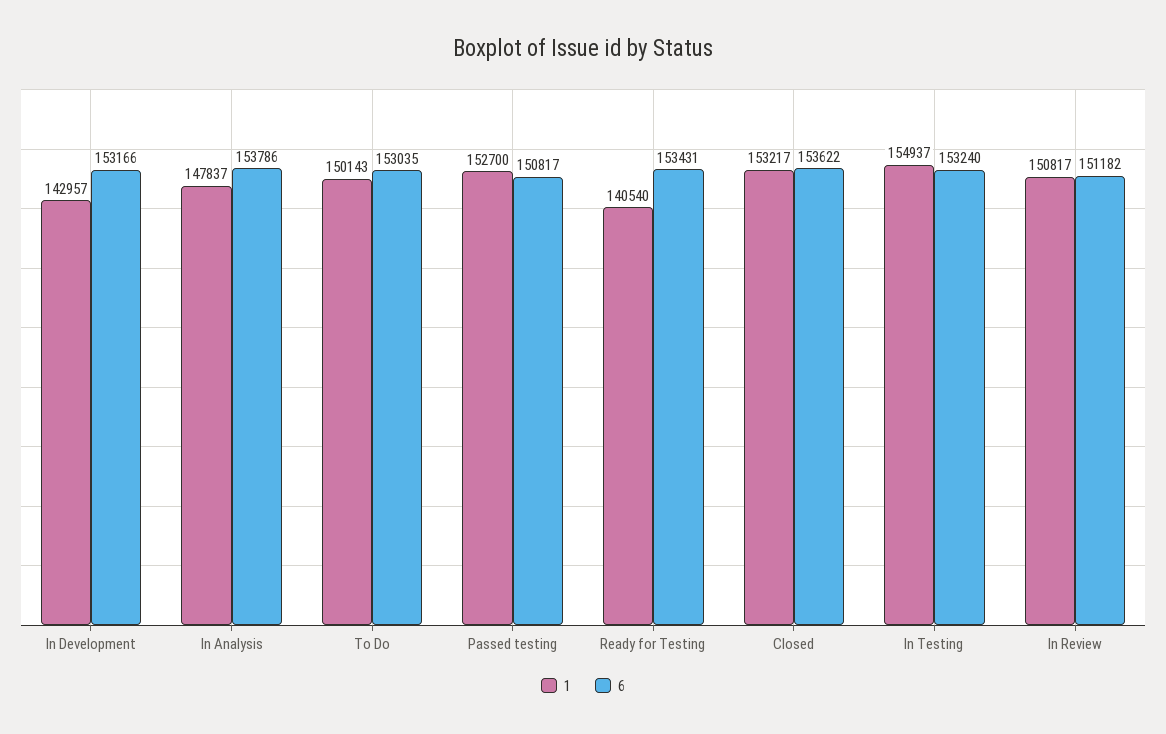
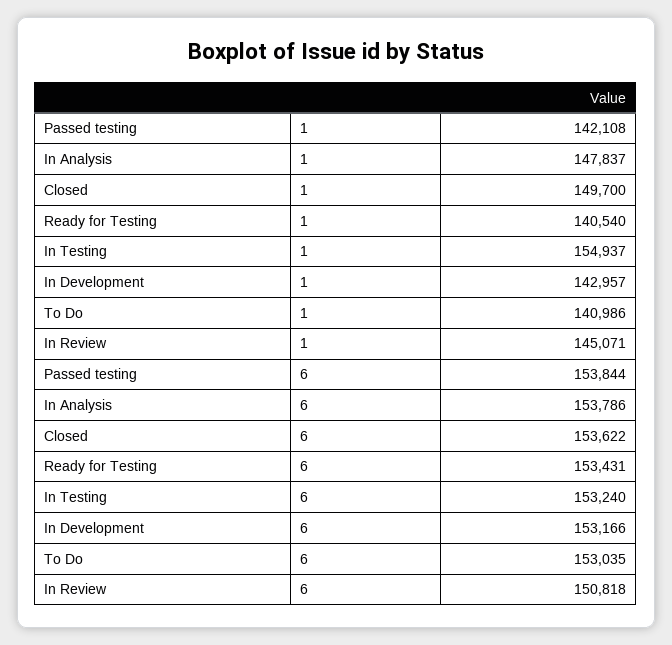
  {
    "1": {
      "In Development": 142957,
      "In Analysis": 147837,
-     "To Do": 150143,
+     "To Do": 140986,
-     "Passed testing": 152700,
+     "Passed testing": 142108,
      "Ready for Testing": 140540,
-     "Closed": 153217,
+     "Closed": 149700,
      "In Testing": 154937,
-     "In Review": 150817
+     "In Review": 145071
    },
    "6": {
      "In Development": 153166,
      "In Analysis": 153786,
      "To Do": 153035,
-     "Passed testing": 150817,
+     "Passed testing": 153844,
      "Ready for Testing": 153431,
      "Closed": 153622,
      "In Testing": 153240,
-     "In Review": 151182
+     "In Review": 150818
    }
  }

